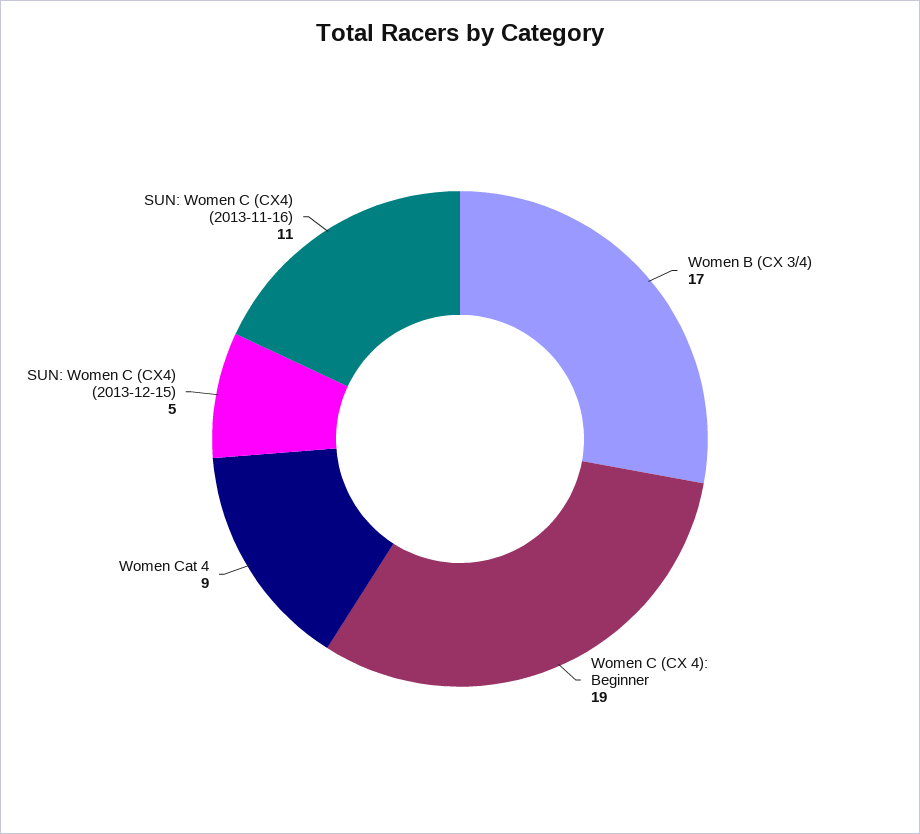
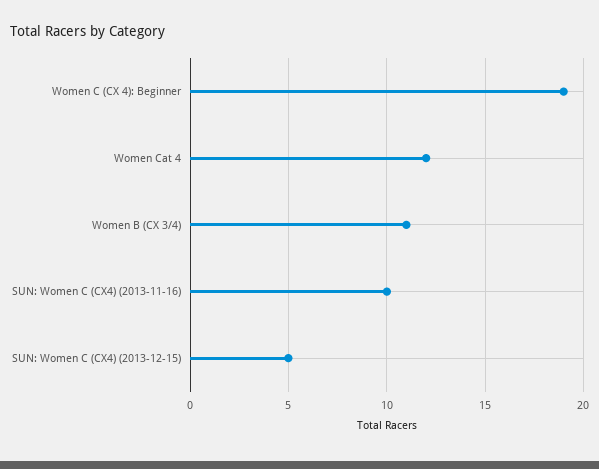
  {
-   "Women B (CX 3/4)": 17,
+   "Women B (CX 3/4)": 11,
    "Women C (CX 4): Beginner": 19,
-   "Women Cat 4": 9,
+   "Women Cat 4": 12,
    "SUN: Women C (CX4) (2013-12-15)": 5,
-   "SUN: Women C (CX4) (2013-11-16)": 11
+   "SUN: Women C (CX4) (2013-11-16)": 10
  }

